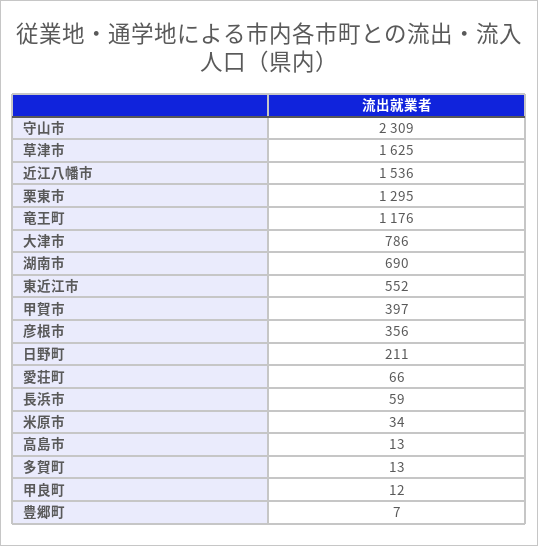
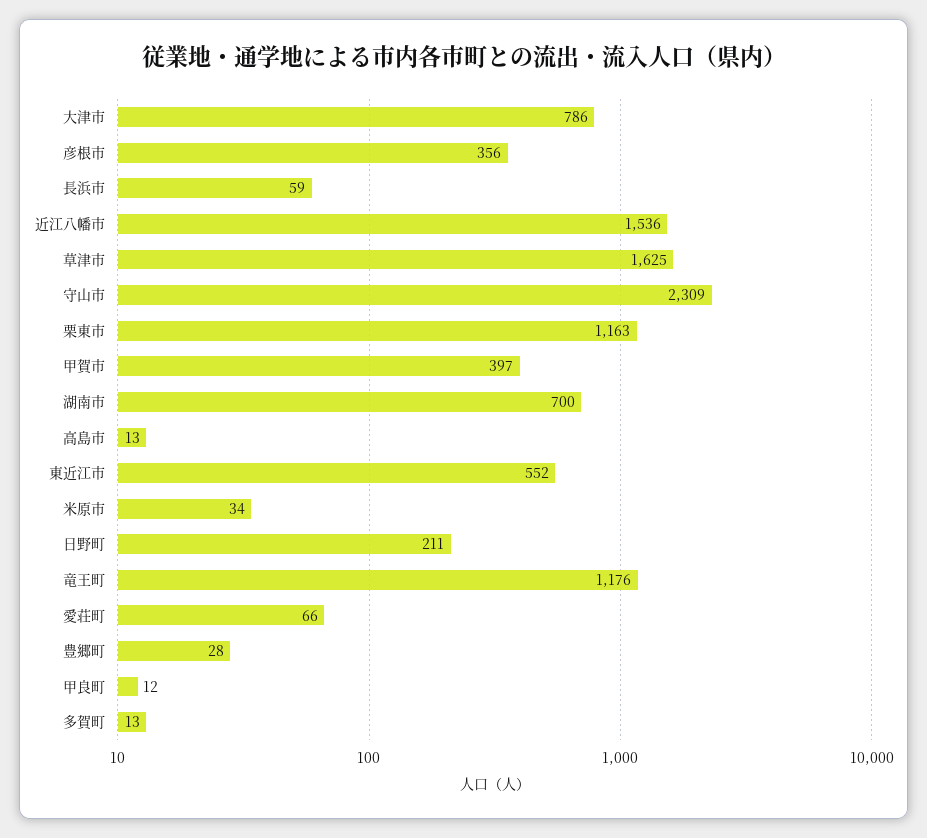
  {
    "守山市": 2309,
    "草津市": 1625,
    "近江八幡市": 1536,
-   "栗東市": 1295,
+   "栗東市": 1163,
    "竜王町": 1176,
    "大津市": 786,
-   "湖南市": 690,
+   "湖南市": 700,
    "東近江市": 552,
    "甲賀市": 397,
    "彦根市": 356,
    "日野町": 211,
    "愛荘町": 66,
    "長浜市": 59,
    "米原市": 34,
    "高島市": 13,
    "多賀町": 13,
    "甲良町": 12,
-   "豊郷町": 7
+   "豊郷町": 28
  }

